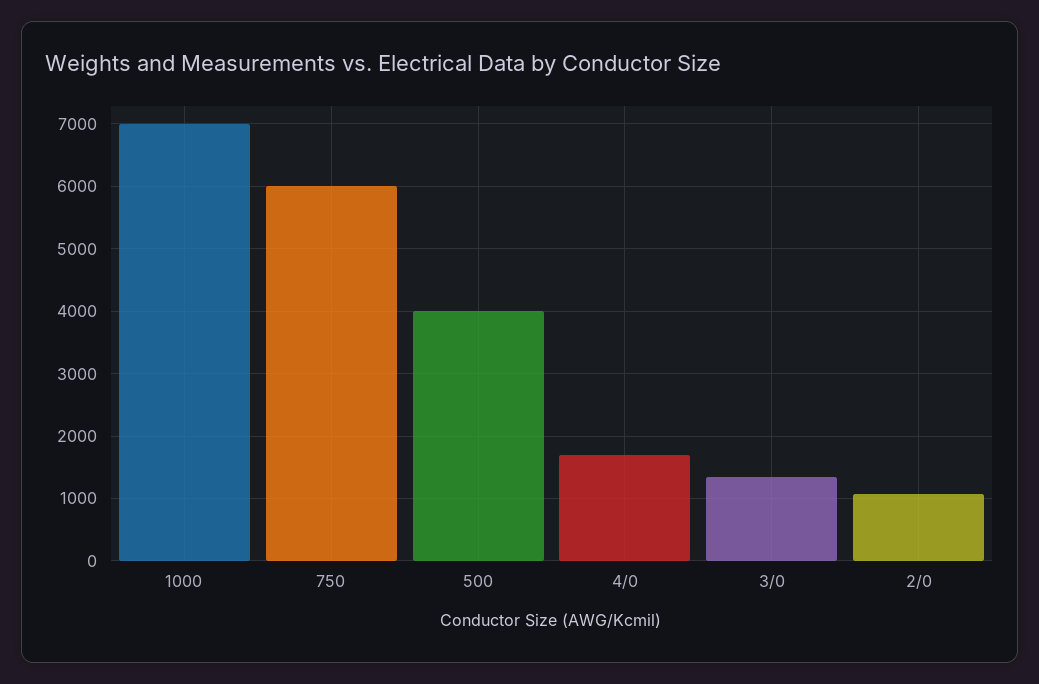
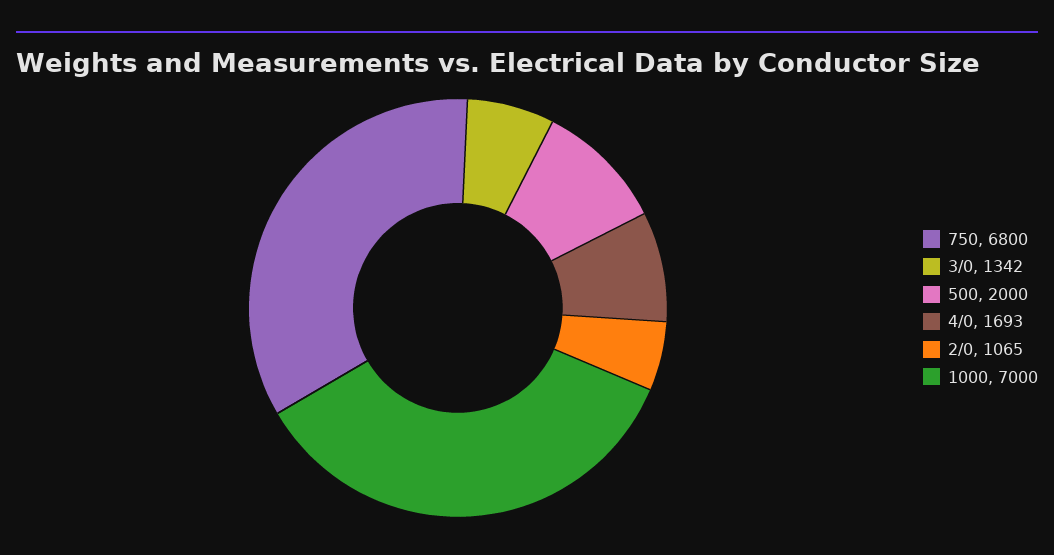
  {
    "1000": 7000,
-   "750": 6000,
+   "750": 6800,
-   "500": 4000,
+   "500": 2000,
    "4/0": 1693,
    "3/0": 1342,
    "2/0": 1065
  }

